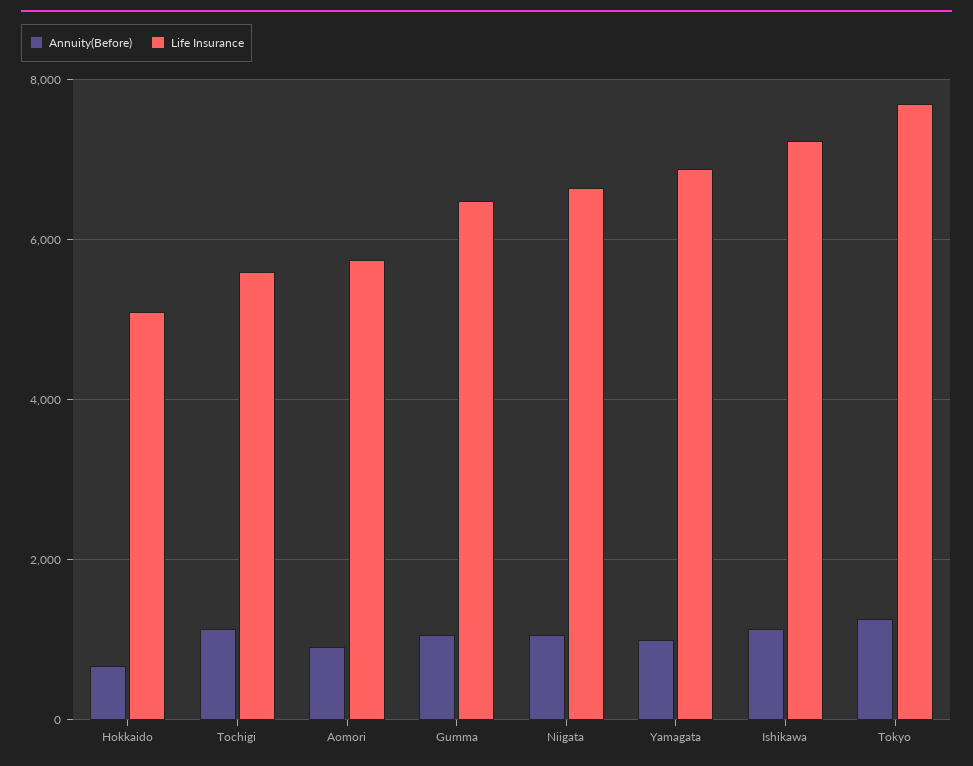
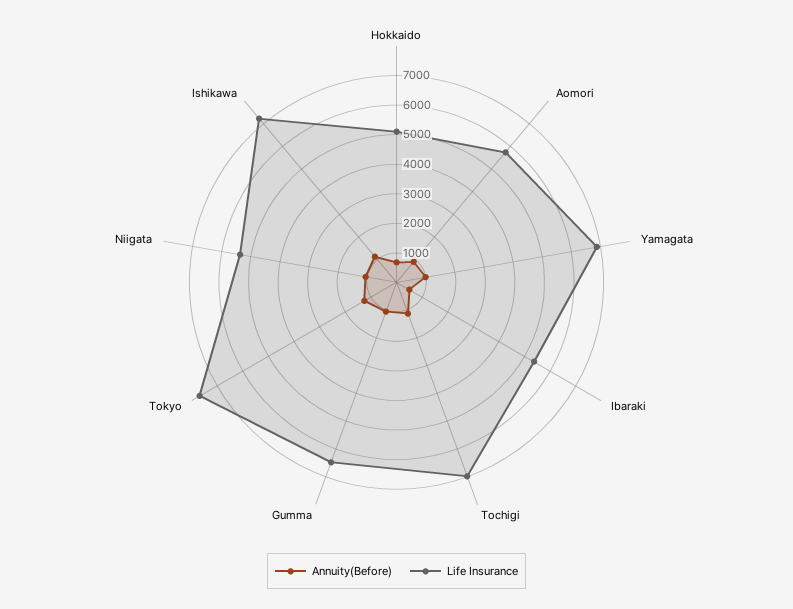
  {
    "Annuity(Before)": {
      "Hokkaido": 600,
      "Tochigi": 1200,
      "Aomori": 1000,
      "Gumma": 1000,
      "Niigata": 1000,
      "Yamagata": 1000,
      "Ishikawa": 1200,
-     "Tokyo": 1200
+     "Tokyo": 1200,
+     "Ibaraki": 500
    },
    "Life Insurance": {
      "Hokkaido": 5000,
-     "Tochigi": 5600,
+     "Tochigi": 7000,
      "Aomori": 5800,
      "Gumma": 6400,
-     "Niigata": 6600,
+     "Niigata": 5500,
      "Yamagata": 6800,
      "Ishikawa": 7200,
-     "Tokyo": 7600
+     "Tokyo": 7600,
+     "Ibaraki": 5500
    }
  }

